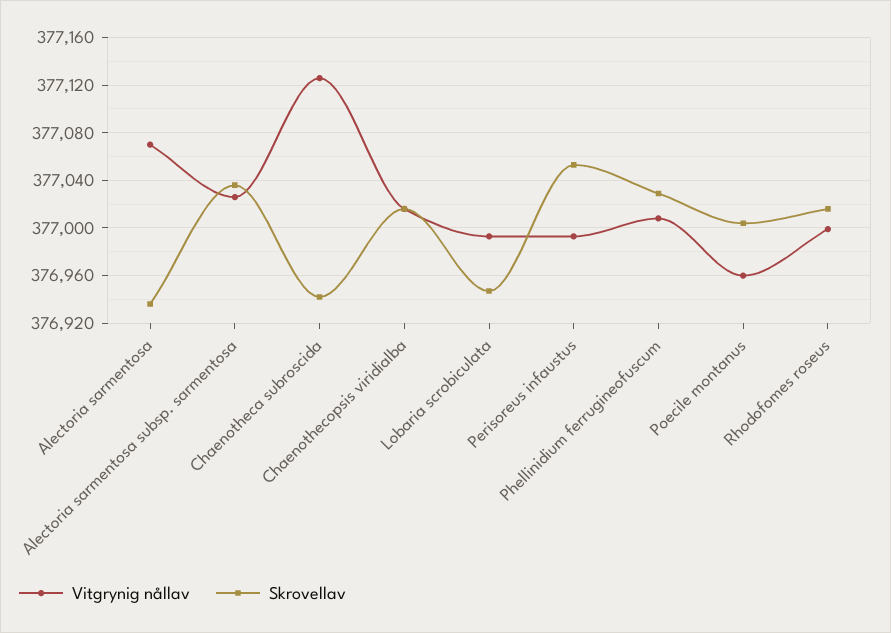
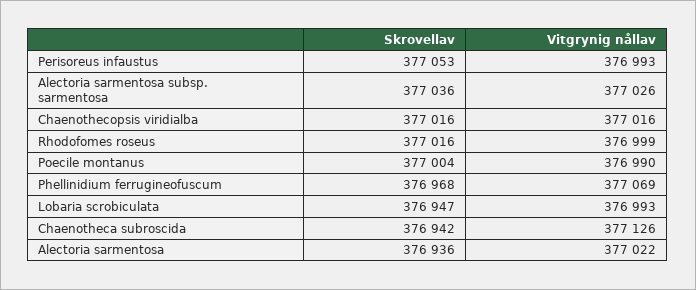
  {
    "Vitgrynig nållav": {
-     "Alectoria sarmentosa": 377070,
+     "Alectoria sarmentosa": 377022,
      "Alectoria sarmentosa subsp. sarmentosa": 377026,
      "Chaenotheca subroscida": 377126,
      "Chaenothecopsis viridialba": 377016,
      "Lobaria scrobiculata": 376993,
      "Perisoreus infaustus": 376993,
-     "Phellinidium ferrugineofuscum": 377010,
+     "Phellinidium ferrugineofuscum": 377069,
-     "Poecile montanus": 376960,
+     "Poecile montanus": 376990,
      "Rhodofomes roseus": 376999
    },
    "Skrovellav": {
      "Alectoria sarmentosa": 376936,
      "Alectoria sarmentosa subsp. sarmentosa": 377036,
      "Chaenotheca subroscida": 376942,
      "Chaenothecopsis viridialba": 377016,
      "Lobaria scrobiculata": 376947,
      "Perisoreus infaustus": 377053,
-     "Phellinidium ferrugineofuscum": 377030,
+     "Phellinidium ferrugineofuscum": 376968,
      "Poecile montanus": 377004,
      "Rhodofomes roseus": 377016
    }
  }

